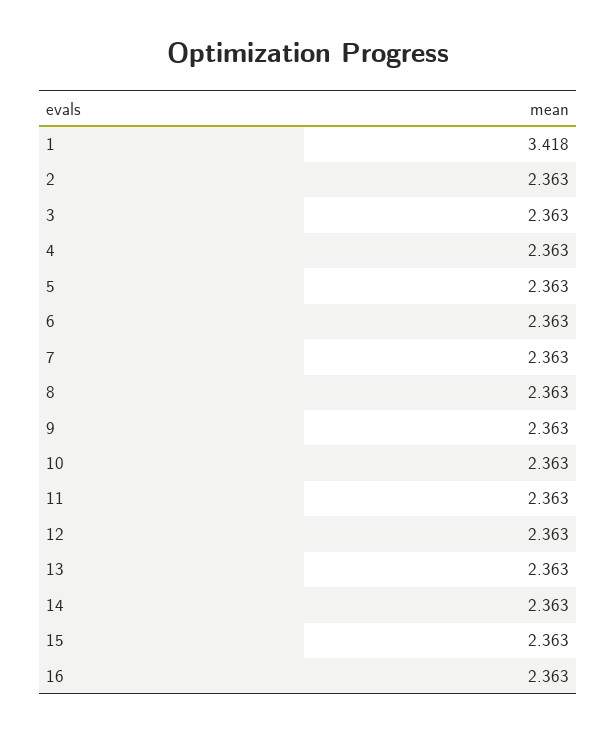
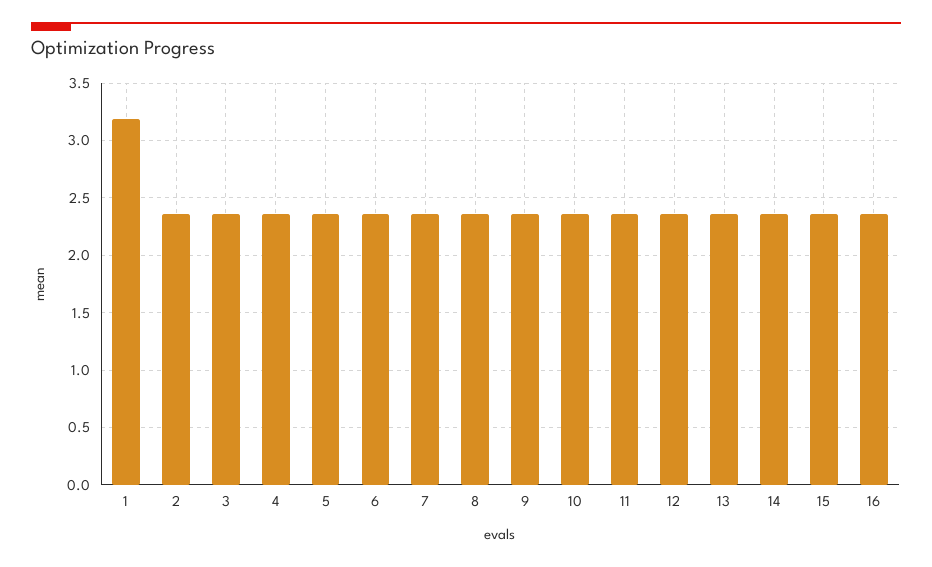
  {
-   "1": 3.418,
+   "1": 3.2,
    "2": 2.363,
    "3": 2.363,
    "4": 2.363,
    "5": 2.363,
    "6": 2.363,
    "7": 2.363,
    "8": 2.363,
    "9": 2.363,
    "10": 2.363,
    "11": 2.363,
    "12": 2.363,
    "13": 2.363,
    "14": 2.363,
    "15": 2.363,
    "16": 2.363
  }

